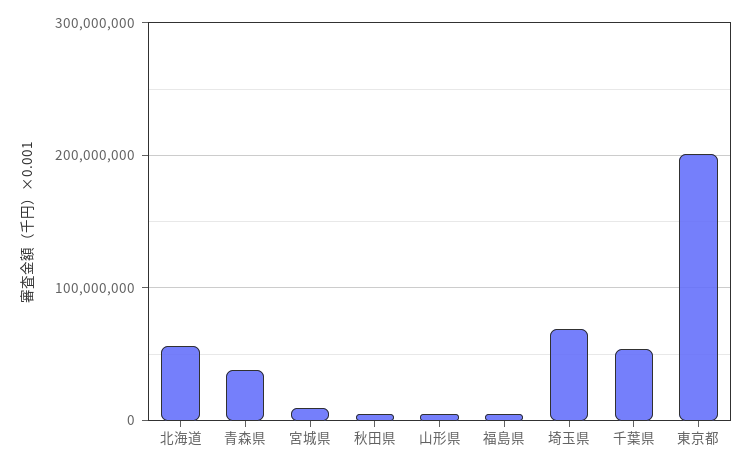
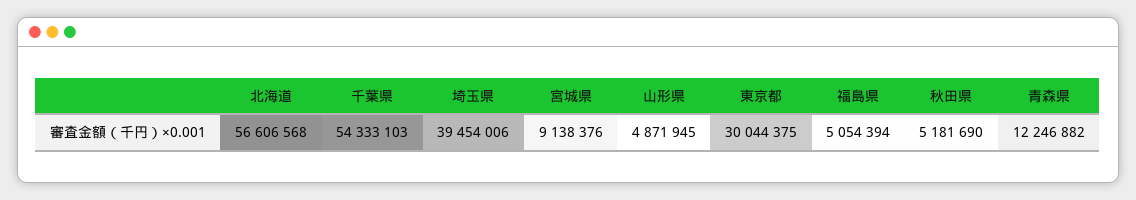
  {
    "北海道": 56606568,
-   "青森県": 40000000,
+   "青森県": 12246882,
    "宮城県": 9138376,
    "秋田県": 5181690,
    "山形県": 4871945,
    "福島県": 5054394,
-   "埼玉県": 70000000,
+   "埼玉県": 39454006,
    "千葉県": 54333103,
-   "東京都": 200000000
+   "東京都": 30044375
  }

